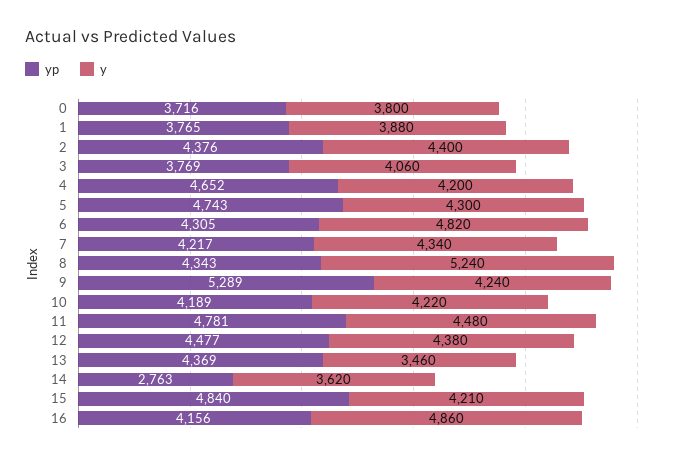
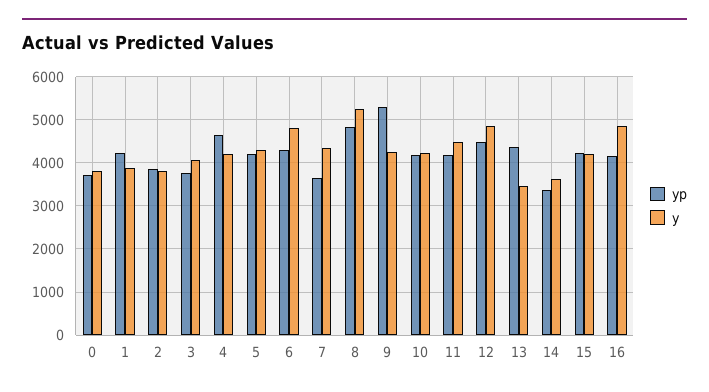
  {
    "yp": {
      "0": 3716,
-     "1": 3765,
+     "1": 4200,
-     "2": 4376,
+     "2": 3800,
      "3": 3769,
      "4": 4652,
-     "5": 4743,
+     "5": 4200,
      "6": 4305,
-     "7": 4217,
+     "7": 3600,
-     "8": 4343,
+     "8": 4800,
      "9": 5289,
      "10": 4189,
-     "11": 4781,
+     "11": 4200,
      "12": 4477,
      "13": 4369,
-     "14": 2763,
+     "14": 3400,
-     "15": 4840,
+     "15": 4200,
      "16": 4156
    },
    "y": {
      "0": 3800,
      "1": 3880,
-     "2": 4400,
+     "2": 3800,
      "3": 4060,
      "4": 4200,
      "5": 4300,
      "6": 4820,
      "7": 4340,
      "8": 5240,
      "9": 4240,
      "10": 4220,
      "11": 4480,
-     "12": 4380,
+     "12": 4800,
      "13": 3460,
      "14": 3620,
      "15": 4210,
      "16": 4860
    }
  }

